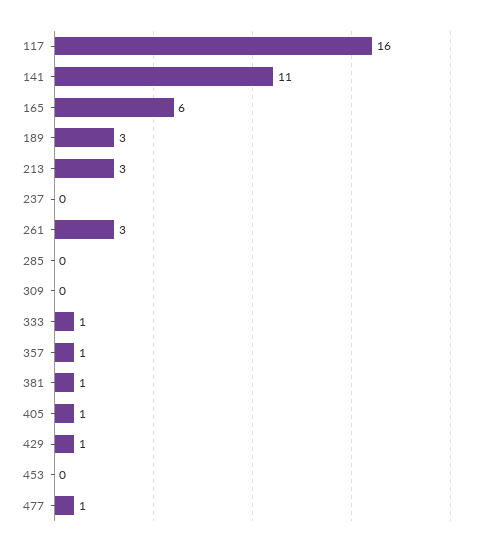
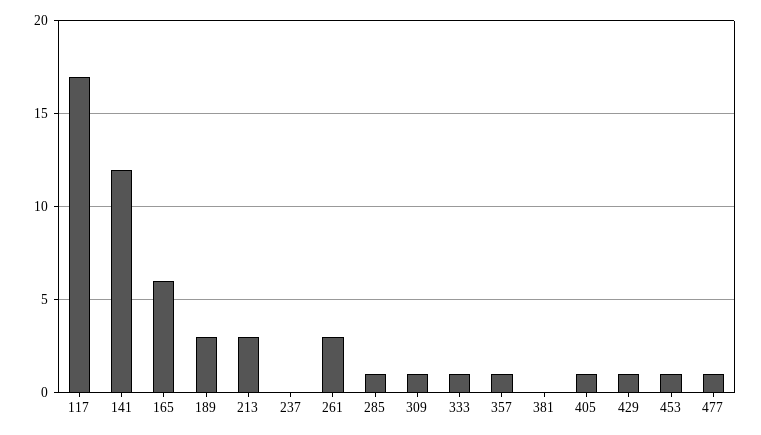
  {
-   "117": 16,
+   "117": 17,
-   "141": 11,
+   "141": 12,
    "165": 6,
    "189": 3,
    "213": 3,
    "237": 0,
    "261": 3,
-   "285": 0,
+   "285": 1,
-   "309": 0,
+   "309": 1,
    "333": 1,
    "357": 1,
-   "381": 1,
+   "381": 0,
    "405": 1,
    "429": 1,
-   "453": 0,
+   "453": 1,
    "477": 1
  }

